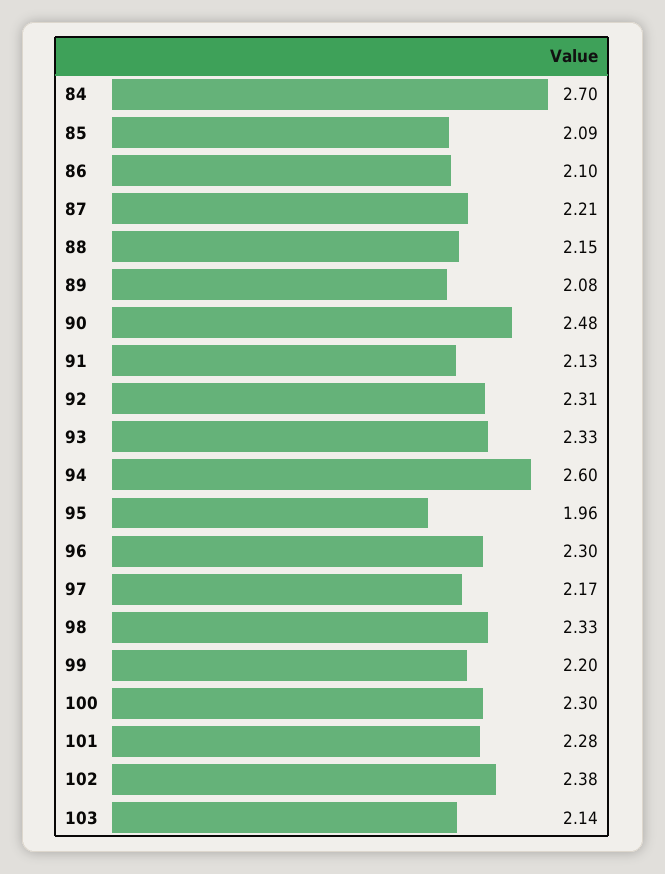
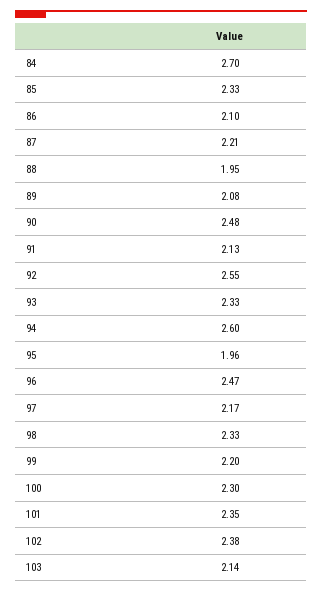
  {
    "84": 2.7,
-   "85": 2.09,
+   "85": 2.33,
    "86": 2.1,
    "87": 2.21,
-   "88": 2.15,
+   "88": 1.95,
    "89": 2.08,
    "90": 2.48,
    "91": 2.13,
-   "92": 2.31,
+   "92": 2.55,
    "93": 2.33,
    "94": 2.6,
    "95": 1.96,
-   "96": 2.3,
+   "96": 2.47,
    "97": 2.17,
    "98": 2.33,
    "99": 2.2,
    "100": 2.3,
-   "101": 2.28,
+   "101": 2.35,
    "102": 2.38,
    "103": 2.14
  }

